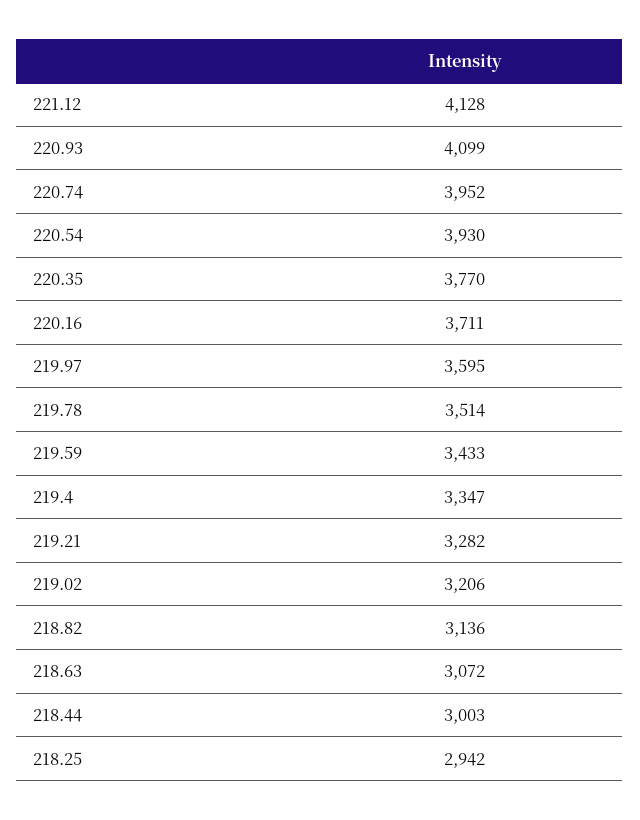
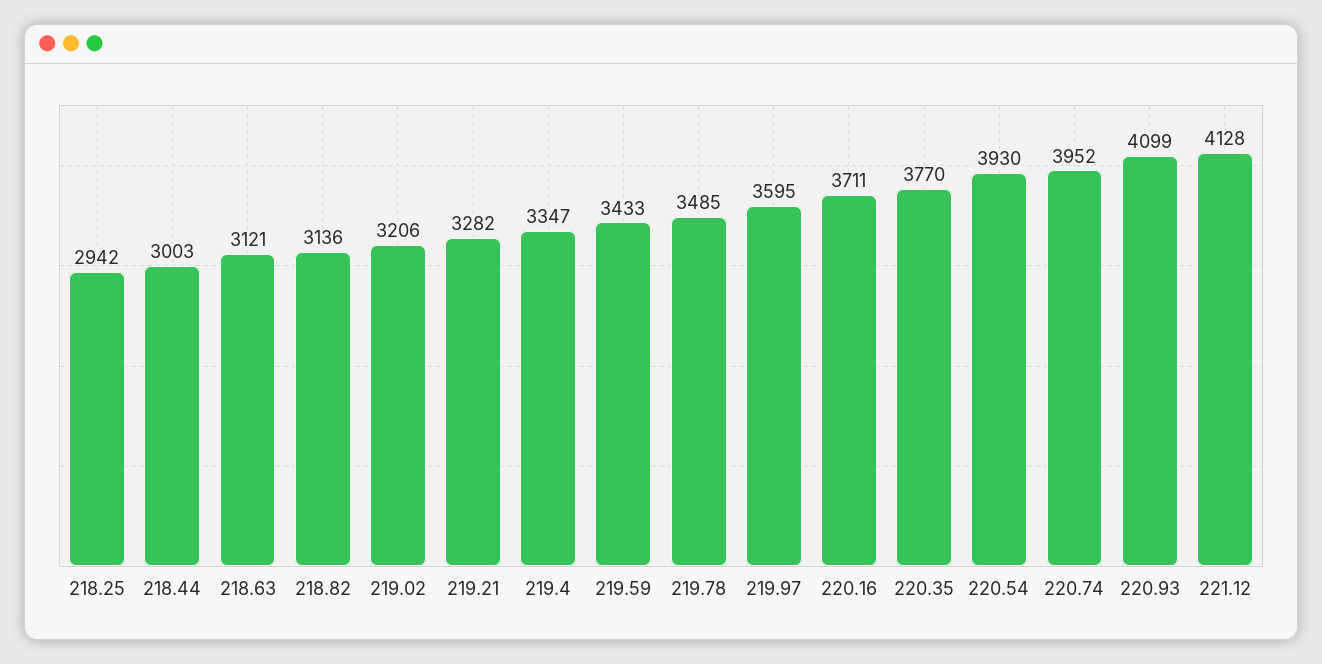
  {
    "221.12": 4128,
    "220.93": 4099,
    "220.74": 3952,
    "220.54": 3930,
    "220.35": 3770,
    "220.16": 3711,
    "219.97": 3595,
-   "219.78": 3514,
+   "219.78": 3485,
    "219.59": 3433,
    "219.4": 3347,
    "219.21": 3282,
    "219.02": 3206,
    "218.82": 3136,
-   "218.63": 3072,
+   "218.63": 3121,
    "218.44": 3003,
    "218.25": 2942
  }

